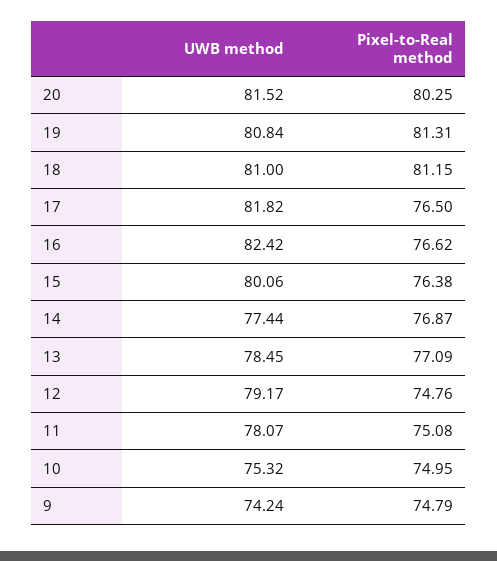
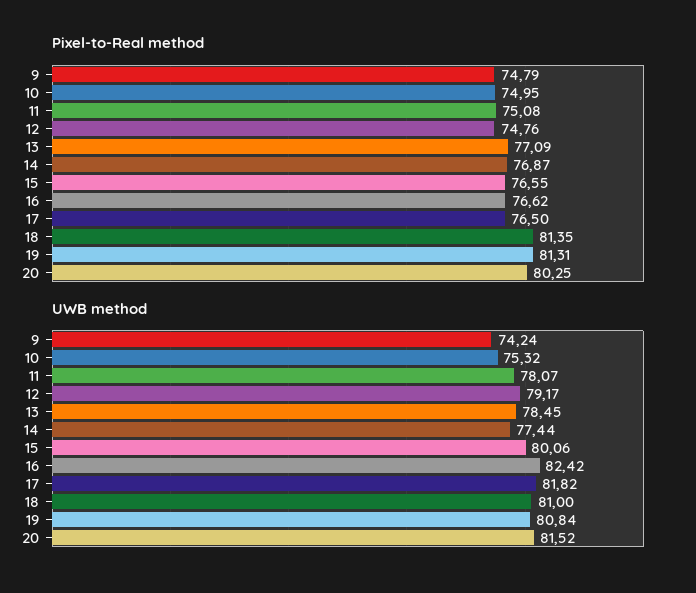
  {
    "UWB method": {
      "20": 81.52,
      "19": 80.84,
      "18": 81,
      "17": 81.82,
      "16": 82.42,
      "15": 80.06,
      "14": 77.44,
      "13": 78.45,
      "12": 79.17,
      "11": 78.07,
      "10": 75.32,
      "9": 74.24
    },
    "Pixel-to-Real method": {
      "20": 80.25,
      "19": 81.31,
-     "18": 81.15,
+     "18": 81.35,
      "17": 76.5,
      "16": 76.62,
-     "15": 76.38,
+     "15": 76.55,
      "14": 76.87,
      "13": 77.09,
      "12": 74.76,
      "11": 75.08,
      "10": 74.95,
      "9": 74.79
    }
  }

